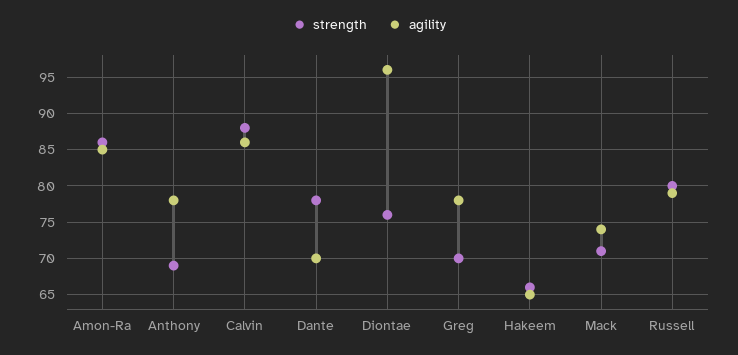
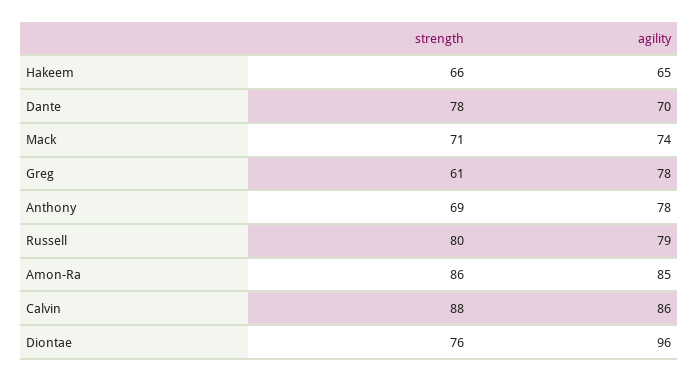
  {
    "strength": {
      "Amon-Ra": 86,
      "Anthony": 69,
      "Calvin": 88,
      "Dante": 78,
      "Diontae": 76,
-     "Greg": 70,
+     "Greg": 61,
      "Hakeem": 66,
      "Mack": 71,
      "Russell": 80
    },
    "agility": {
      "Amon-Ra": 85,
      "Anthony": 78,
      "Calvin": 86,
      "Dante": 70,
      "Diontae": 96,
      "Greg": 78,
      "Hakeem": 65,
      "Mack": 74,
      "Russell": 79
    }
  }

